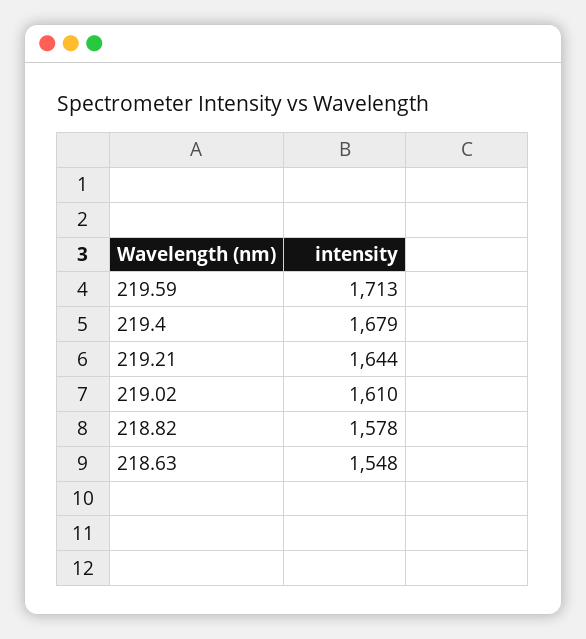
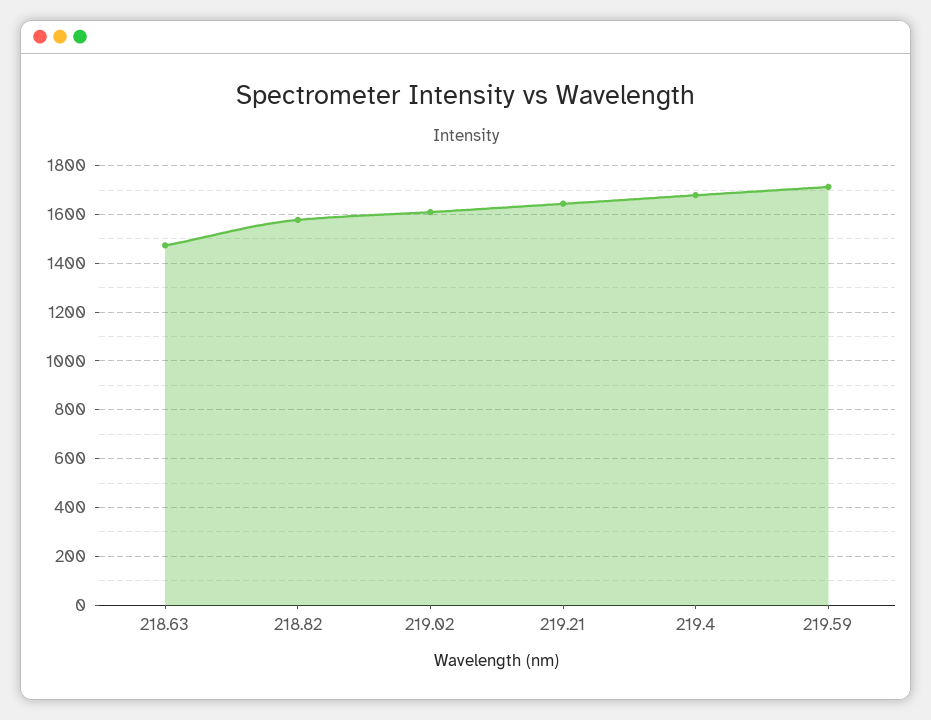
  {
    "219.59": 1713,
    "219.4": 1679,
    "219.21": 1644,
    "219.02": 1610,
    "218.82": 1578,
-   "218.63": 1548
+   "218.63": 1475
  }

